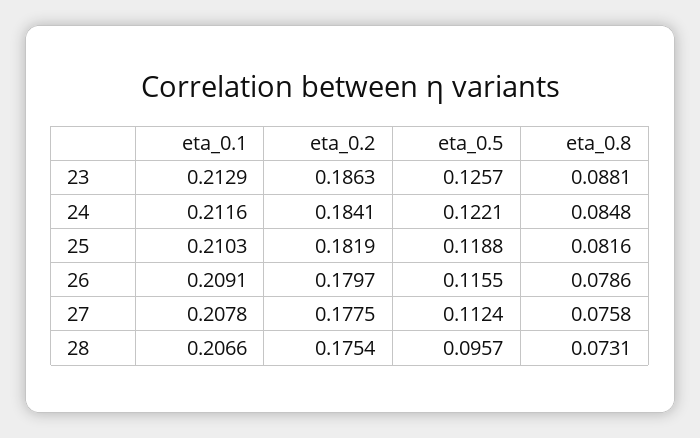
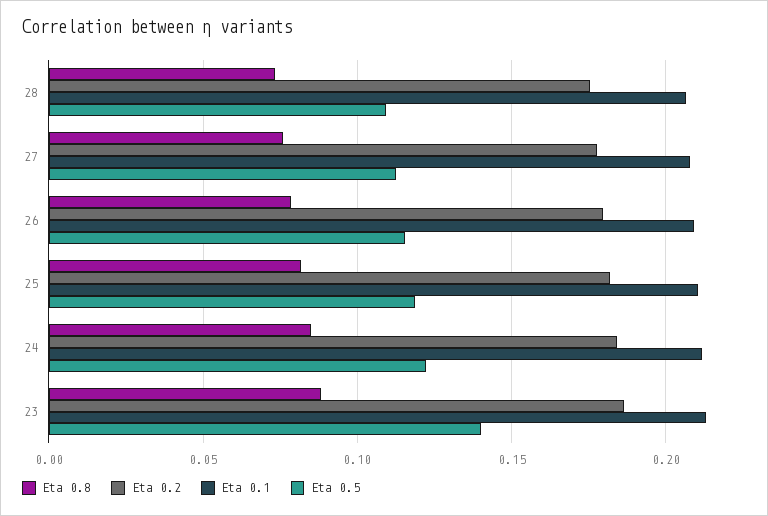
  {
    "eta_0.1": {
      "23": 0.2129,
      "24": 0.2116,
      "25": 0.2103,
      "26": 0.2091,
      "27": 0.2078,
      "28": 0.2066
    },
    "eta_0.2": {
      "23": 0.1863,
      "24": 0.1841,
      "25": 0.1819,
      "26": 0.1797,
      "27": 0.1775,
      "28": 0.1754
    },
    "eta_0.5": {
-     "23": 0.1257,
+     "23": 0.14,
      "24": 0.1221,
      "25": 0.1188,
      "26": 0.1155,
      "27": 0.1124,
-     "28": 0.0957
+     "28": 0.11
    },
    "eta_0.8": {
      "23": 0.0881,
      "24": 0.0848,
      "25": 0.0816,
      "26": 0.0786,
      "27": 0.0758,
      "28": 0.0731
    }
  }

